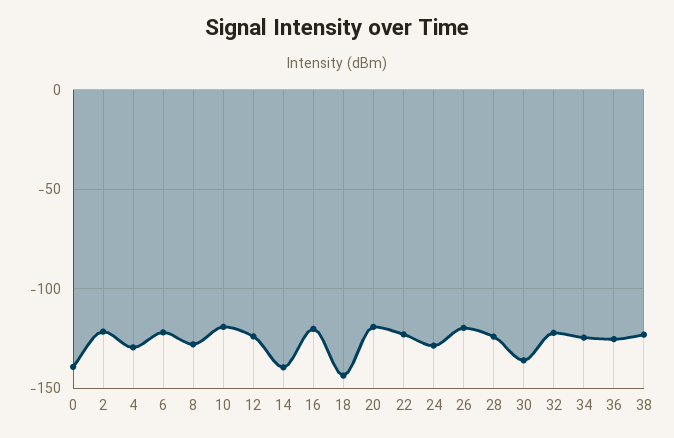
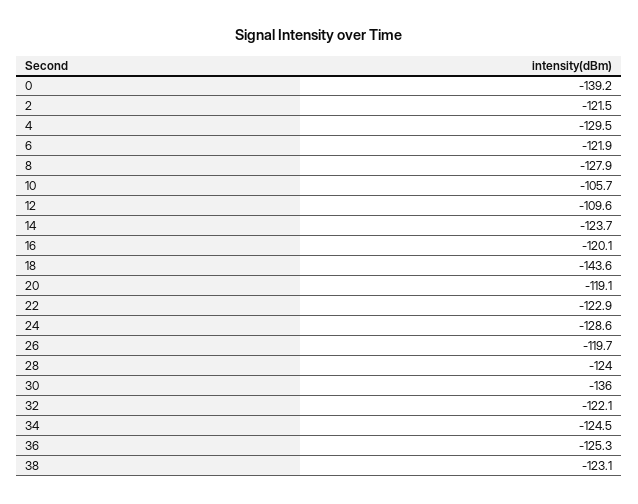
  {
    "0": -139.2,
    "2": -121.5,
    "4": -129.5,
    "6": -121.9,
    "8": -127.9,
-   "10": -120,
+   "10": -105.7,
-   "12": -125,
+   "12": -109.6,
-   "14": -140,
+   "14": -123.7,
    "16": -120.1,
    "18": -143.6,
    "20": -119.1,
    "22": -122.9,
    "24": -128.6,
    "26": -119.7,
    "28": -124,
    "30": -136,
    "32": -122.1,
    "34": -124.5,
    "36": -125.3,
    "38": -123.1
  }

